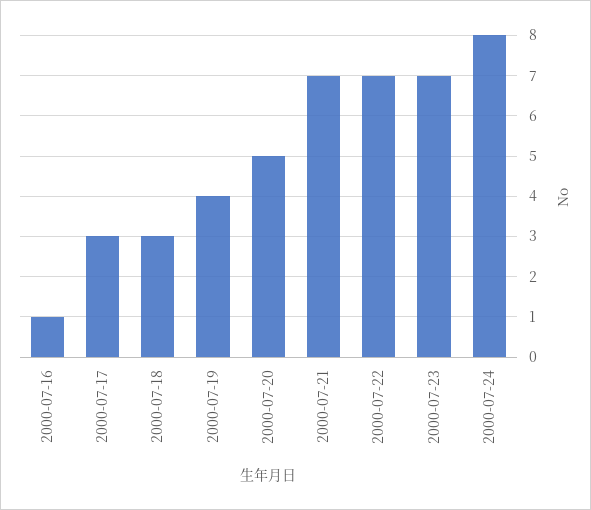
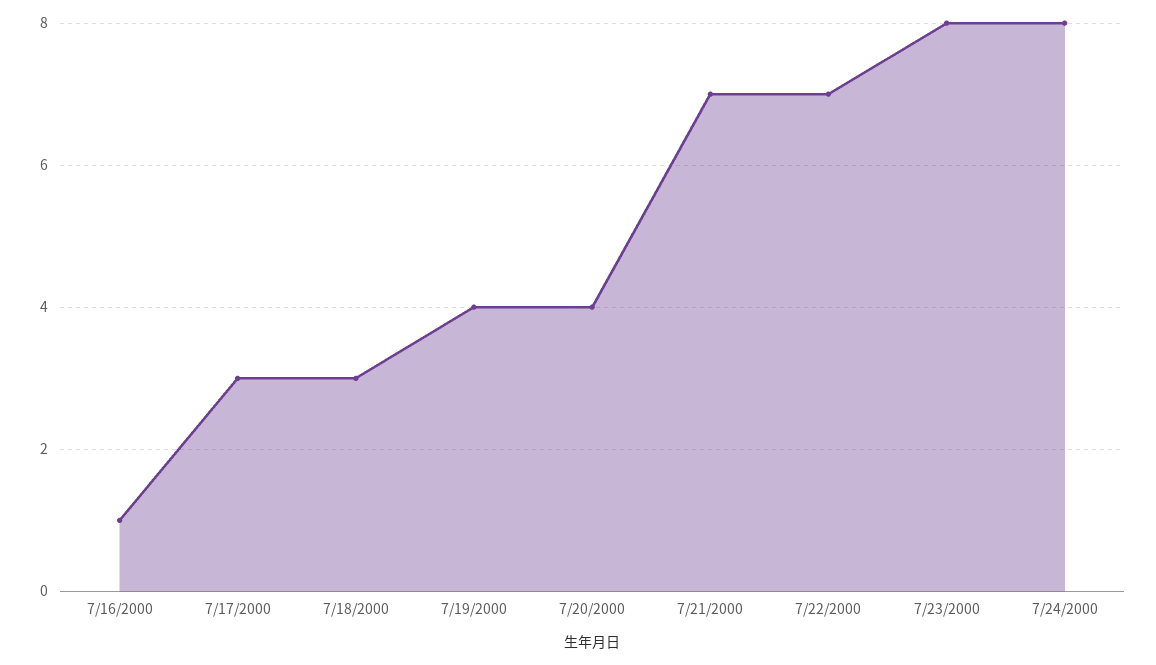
  {
    "2000-07-16": 1,
    "2000-07-17": 3,
    "2000-07-18": 3,
    "2000-07-19": 4,
-   "2000-07-20": 5,
+   "2000-07-20": 4,
    "2000-07-21": 7,
    "2000-07-22": 7,
-   "2000-07-23": 7,
+   "2000-07-23": 8,
    "2000-07-24": 8
  }

